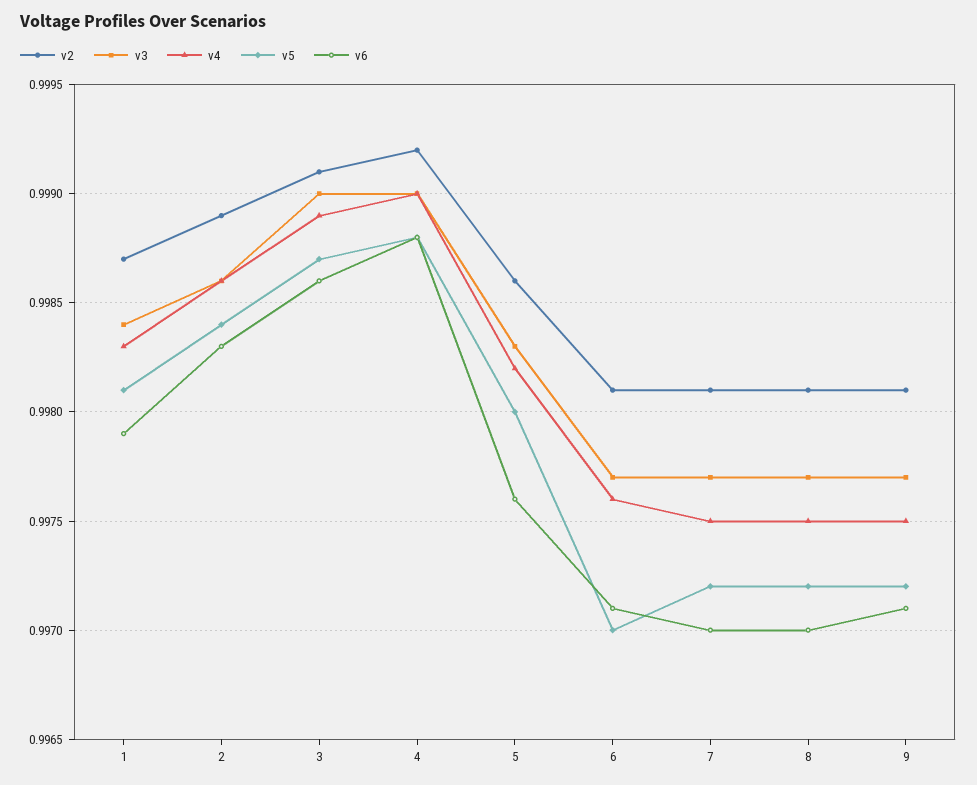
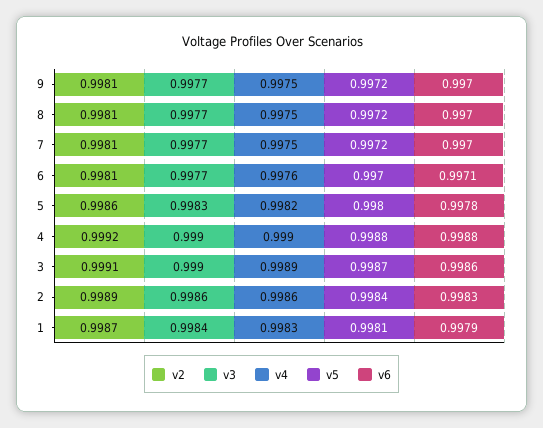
  {
    "v2": {
      "1": 0.9987,
      "2": 0.9989,
      "3": 0.9991,
      "4": 0.9992,
      "5": 0.9986,
      "6": 0.9981,
      "7": 0.9981,
      "8": 0.9981,
      "9": 0.9981
    },
    "v3": {
      "1": 0.9984,
      "2": 0.9986,
      "3": 0.999,
      "4": 0.999,
      "5": 0.9983,
      "6": 0.9977,
      "7": 0.9977,
      "8": 0.9977,
      "9": 0.9977
    },
    "v4": {
      "1": 0.9983,
      "2": 0.9986,
      "3": 0.9989,
      "4": 0.999,
      "5": 0.9982,
      "6": 0.9976,
      "7": 0.9975,
      "8": 0.9975,
      "9": 0.9975
    },
    "v5": {
      "1": 0.9981,
      "2": 0.9984,
      "3": 0.9987,
      "4": 0.9988,
      "5": 0.998,
      "6": 0.997,
      "7": 0.9972,
      "8": 0.9972,
      "9": 0.9972
    },
    "v6": {
      "1": 0.9979,
      "2": 0.9983,
      "3": 0.9986,
      "4": 0.9988,
-     "5": 0.9976,
+     "5": 0.9978,
      "6": 0.9971,
      "7": 0.997,
      "8": 0.997,
-     "9": 0.9971
+     "9": 0.997
    }
  }

